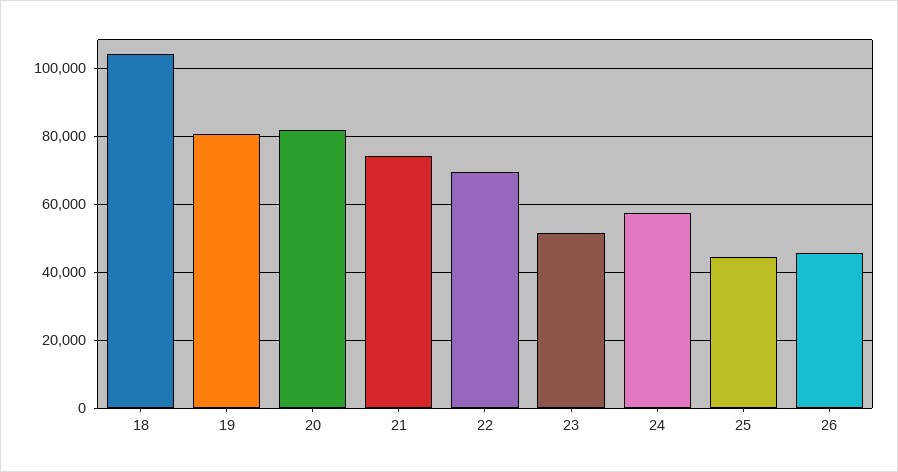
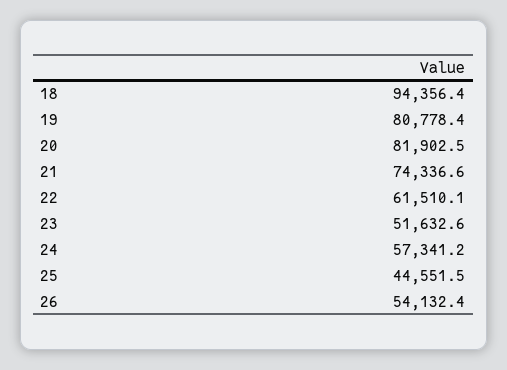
  {
-   "18": 104000,
+   "18": 94356.4,
    "19": 80778.4,
    "20": 81902.5,
    "21": 74336.6,
-   "22": 70000,
+   "22": 61510.1,
    "23": 51632.6,
    "24": 57341.2,
    "25": 44551.5,
-   "26": 46000
+   "26": 54132.4
  }

